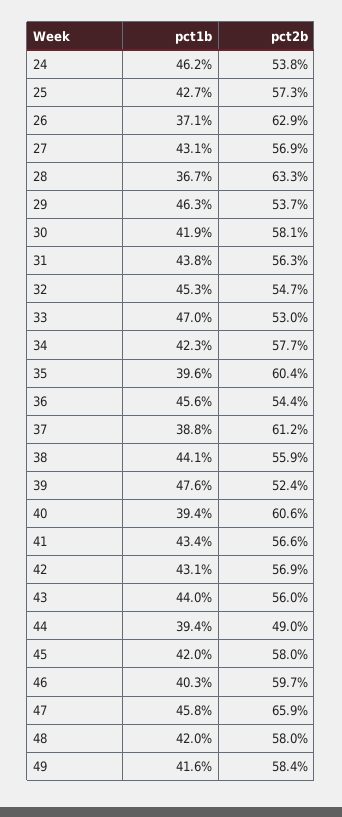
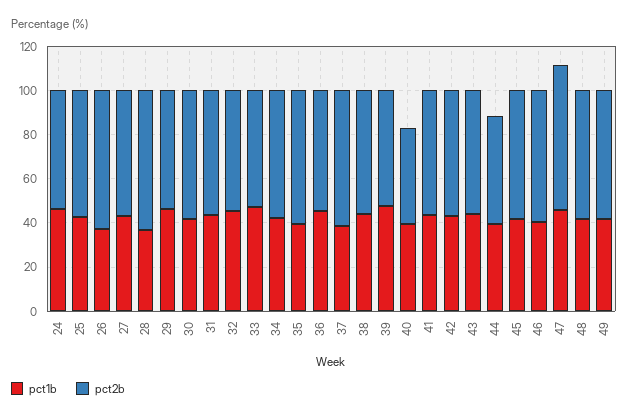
  {
    "pct1b": {
      "24": 46.2,
      "25": 42.7,
      "26": 37.1,
      "27": 43.1,
      "28": 36.7,
      "29": 46.3,
      "30": 41.9,
      "31": 43.8,
      "32": 45.3,
      "33": 47,
      "34": 42.3,
      "35": 39.6,
      "36": 45.6,
      "37": 38.8,
      "38": 44.1,
      "39": 47.6,
      "40": 39.4,
      "41": 43.4,
      "42": 43.1,
      "43": 44,
      "44": 39.4,
      "45": 42,
      "46": 40.3,
      "47": 45.8,
      "48": 42,
      "49": 41.6
    },
    "pct2b": {
      "24": 53.8,
      "25": 57.3,
      "26": 62.9,
      "27": 56.9,
      "28": 63.3,
      "29": 53.7,
      "30": 58.1,
      "31": 56.3,
      "32": 54.7,
      "33": 53,
      "34": 57.7,
      "35": 60.4,
      "36": 54.4,
      "37": 61.2,
      "38": 55.9,
      "39": 52.4,
-     "40": 60.6,
+     "40": 45,
      "41": 56.6,
      "42": 56.9,
      "43": 56,
      "44": 49,
      "45": 58,
      "46": 59.7,
      "47": 65.9,
      "48": 58,
      "49": 58.4
    }
  }

